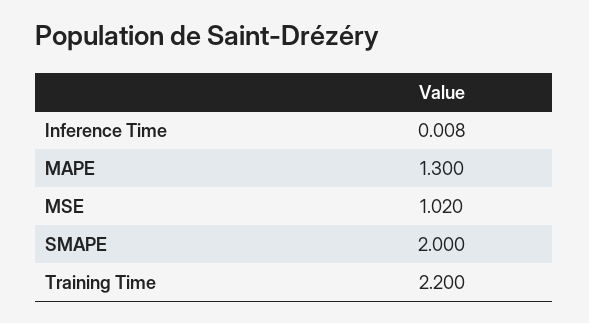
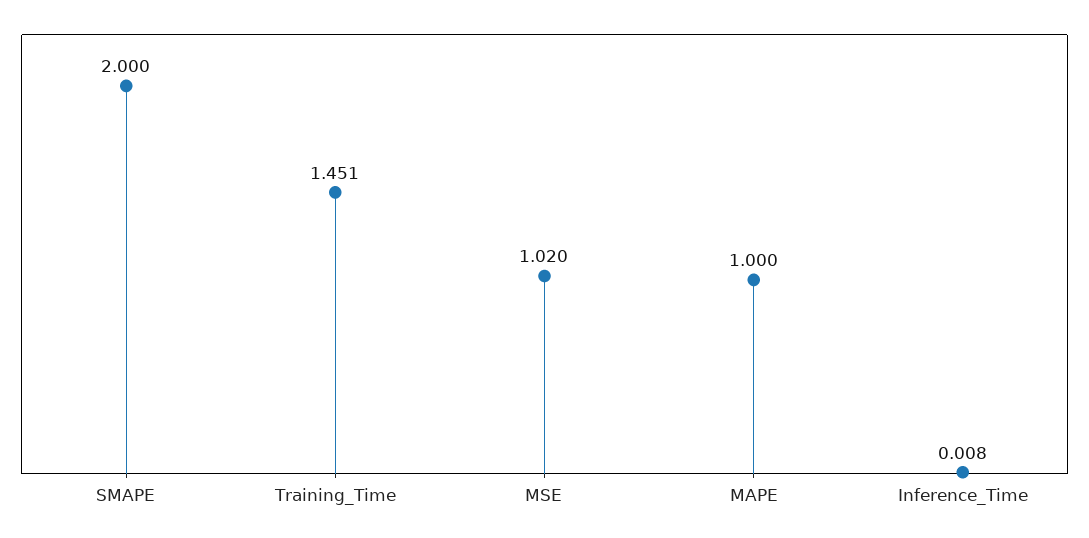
  {
    "Inference Time": 0.008,
-   "MAPE": 1.3,
+   "MAPE": 1,
    "MSE": 1.02,
    "SMAPE": 2,
-   "Training Time": 2.2
+   "Training Time": 1.451
  }

